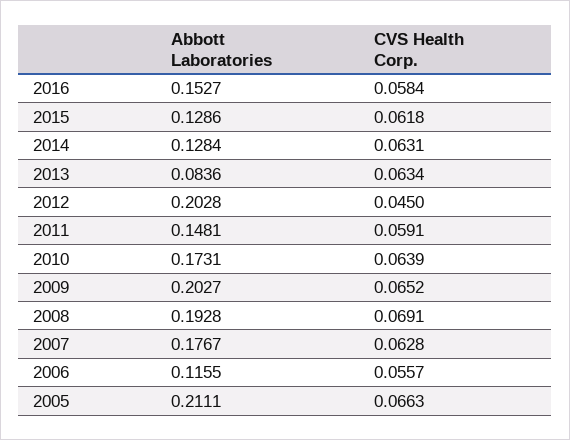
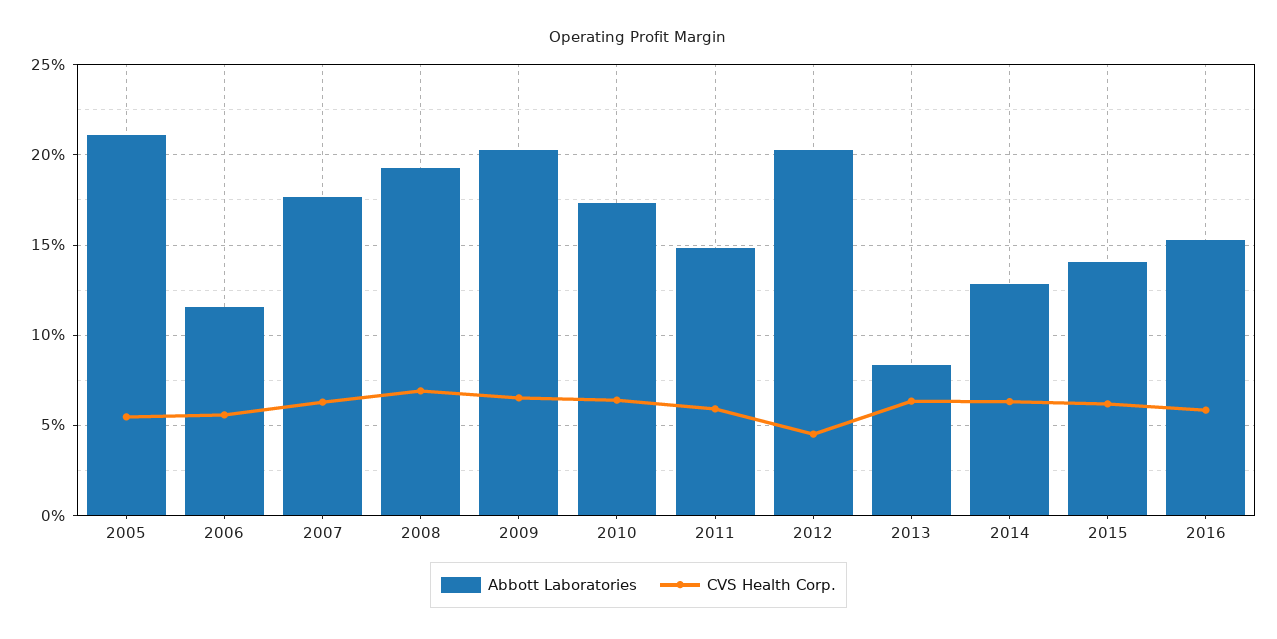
  {
    "Abbott Laboratories": {
      "2016": 0.1527,
-     "2015": 0.1286,
+     "2015": 0.14,
      "2014": 0.1284,
      "2013": 0.0836,
      "2012": 0.2028,
      "2011": 0.1481,
      "2010": 0.1731,
      "2009": 0.2027,
      "2008": 0.1928,
      "2007": 0.1767,
      "2006": 0.1155,
      "2005": 0.2111
    },
    "CVS Health Corp.": {
      "2016": 0.0584,
      "2015": 0.0618,
      "2014": 0.0631,
      "2013": 0.0634,
      "2012": 0.045,
      "2011": 0.0591,
      "2010": 0.0639,
      "2009": 0.0652,
      "2008": 0.0691,
      "2007": 0.0628,
      "2006": 0.0557,
-     "2005": 0.0663
+     "2005": 0.055
    }
  }

